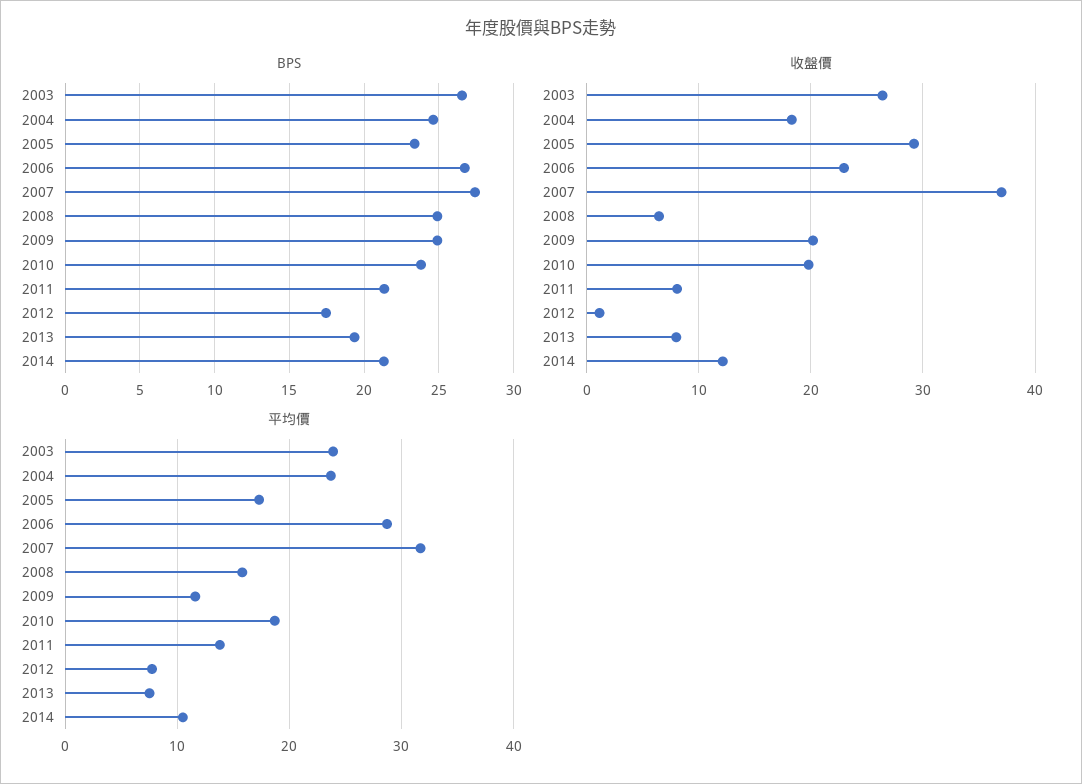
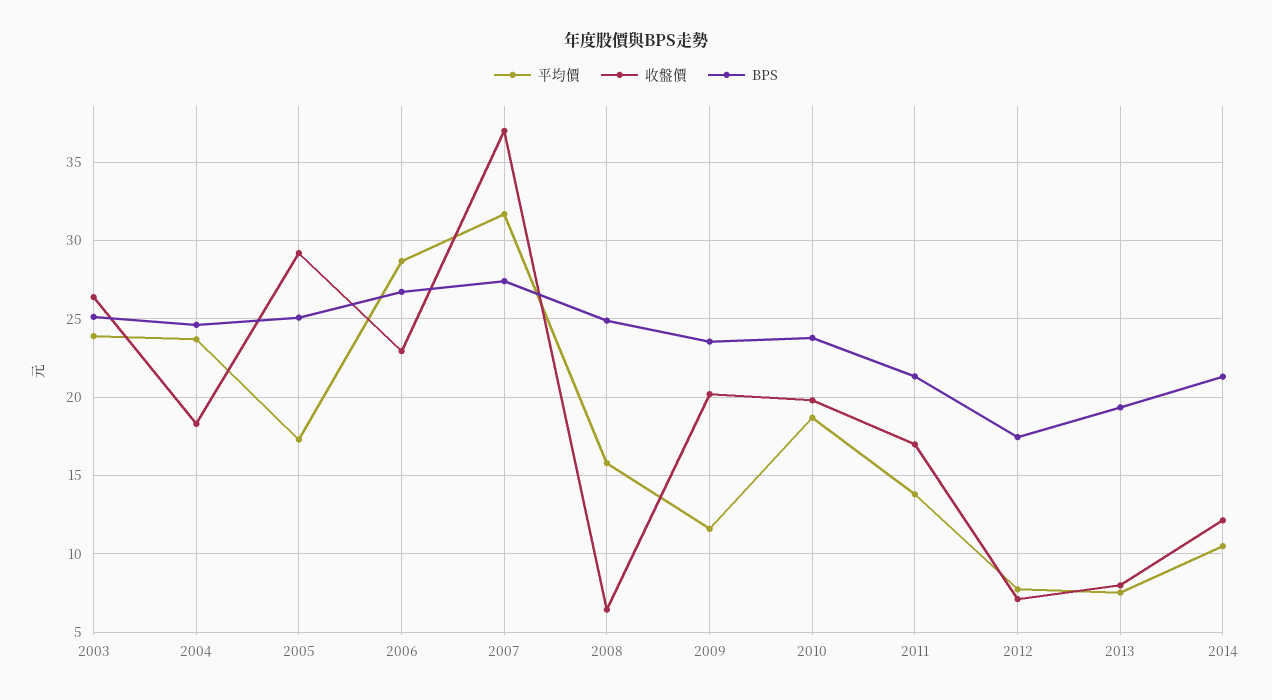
  {
    "BPS": {
-     "2003": 26.5,
+     "2003": 25,
      "2004": 24.5,
-     "2005": 23.5,
+     "2005": 25,
      "2006": 26.5,
      "2007": 27.5,
      "2008": 25,
-     "2009": 25,
+     "2009": 23.5,
      "2010": 24,
      "2011": 21.5,
      "2012": 17.5,
      "2013": 19.5,
      "2014": 21.5
    },
    "收盤價": {
      "2003": 26.5,
      "2004": 18.5,
      "2005": 29,
      "2006": 23,
      "2007": 37,
      "2008": 6.5,
      "2009": 20,
      "2010": 20,
-     "2011": 8,
+     "2011": 17,
-     "2012": 1,
+     "2012": 7,
      "2013": 8,
      "2014": 12
    },
    "平均價": {
      "2003": 24,
      "2004": 23.5,
      "2005": 17.5,
      "2006": 28.5,
      "2007": 31.5,
      "2008": 16,
      "2009": 11.5,
      "2010": 18.5,
      "2011": 14,
      "2012": 7.5,
      "2013": 7.5,
      "2014": 10.5
    }
  }

